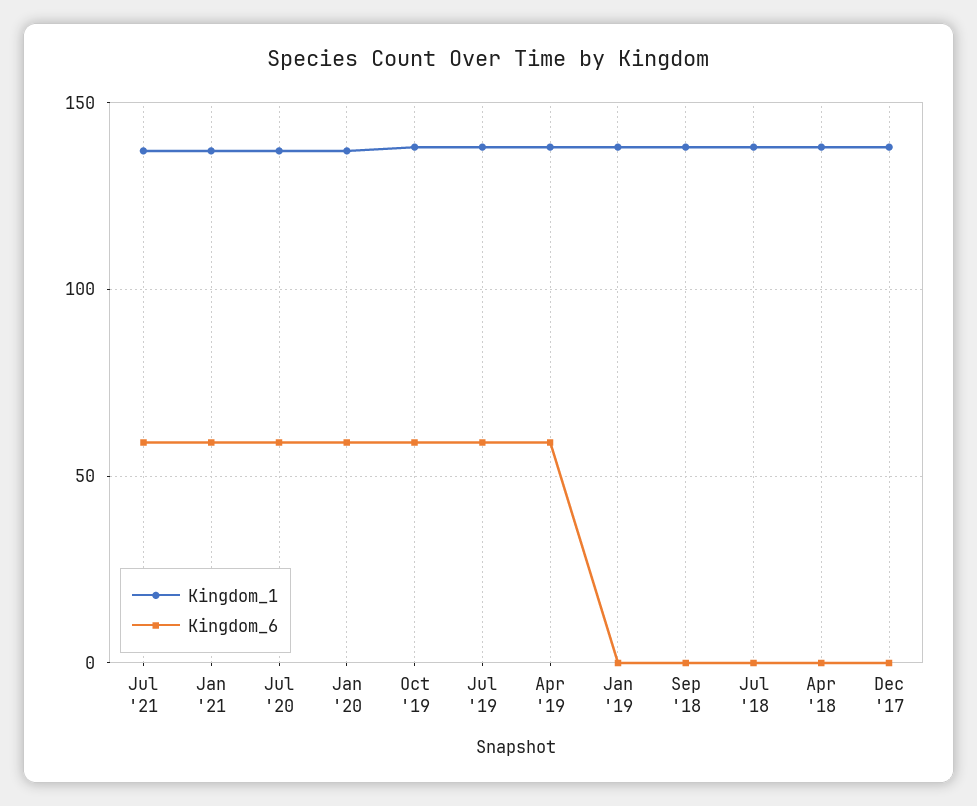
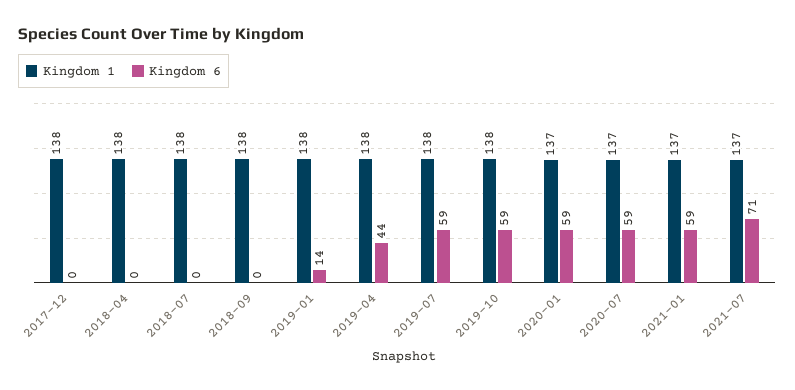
  {
    "Kingdom_1": {
      "Jul '21": 137,
      "Jan '21": 137,
      "Jul '20": 137,
      "Jan '20": 137,
      "Oct '19": 138,
      "Jul '19": 138,
      "Apr '19": 138,
      "Jan '19": 138,
      "Sep '18": 138,
      "Jul '18": 138,
      "Apr '18": 138,
      "Dec '17": 138
    },
    "Kingdom_6": {
-     "Jul '21": 60,
+     "Jul '21": 71,
      "Jan '21": 59,
      "Jul '20": 59,
      "Jan '20": 59,
      "Oct '19": 59,
      "Jul '19": 59,
-     "Apr '19": 60,
+     "Apr '19": 44,
-     "Jan '19": 0,
+     "Jan '19": 14,
      "Sep '18": 0,
      "Jul '18": 0,
      "Apr '18": 0,
      "Dec '17": 0
    }
  }

